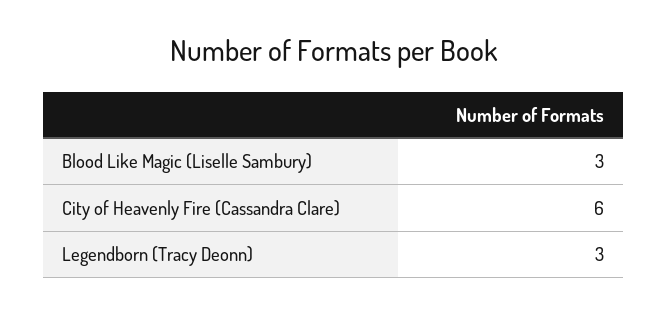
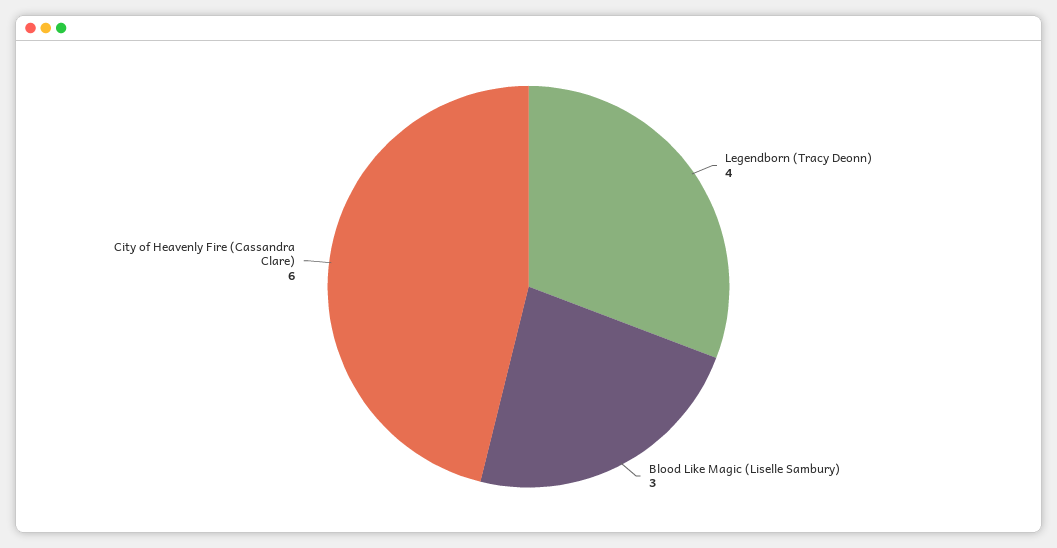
  {
    "Blood Like Magic (Liselle Sambury)": 3,
    "City of Heavenly Fire (Cassandra Clare)": 6,
-   "Legendborn (Tracy Deonn)": 3
+   "Legendborn (Tracy Deonn)": 4
  }

